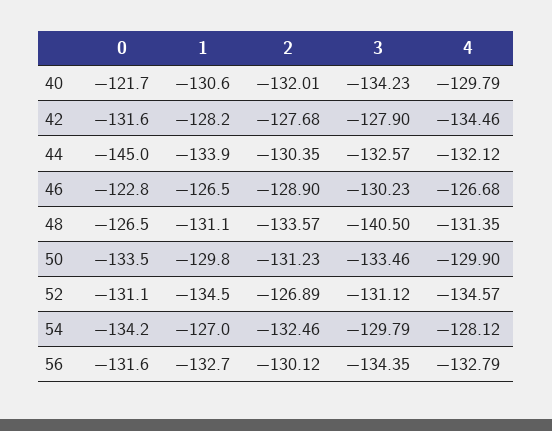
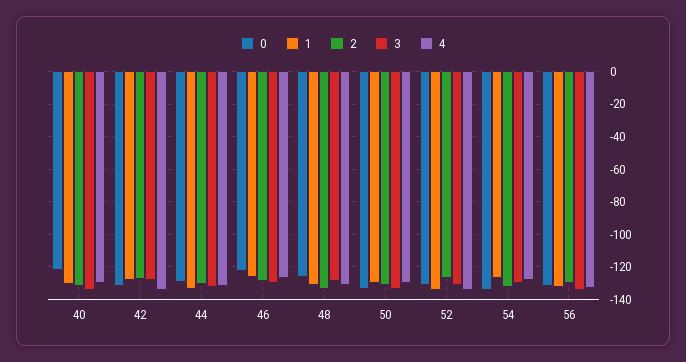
  {
    "0": {
      "40": -121.7,
      "42": -131.6,
-     "44": -145,
+     "44": -130,
      "46": -122.8,
      "48": -126.5,
      "50": -133.5,
      "52": -131.1,
      "54": -134.2,
      "56": -131.6
    },
    "1": {
      "40": -130.6,
      "42": -128.2,
      "44": -133.9,
      "46": -126.5,
      "48": -131.1,
      "50": -129.8,
      "52": -134.5,
      "54": -127,
      "56": -132.7
    },
    "2": {
      "40": -132.01,
      "42": -127.68,
      "44": -130.35,
      "46": -128.9,
      "48": -133.57,
      "50": -131.23,
      "52": -126.89,
      "54": -132.46,
      "56": -130.12
    },
    "3": {
      "40": -134.23,
      "42": -127.9,
      "44": -132.57,
      "46": -130.23,
-     "48": -140.5,
+     "48": -130,
      "50": -133.46,
      "52": -131.12,
      "54": -129.79,
      "56": -134.35
    },
    "4": {
      "40": -129.79,
      "42": -134.46,
      "44": -132.12,
      "46": -126.68,
      "48": -131.35,
      "50": -129.9,
      "52": -134.57,
      "54": -128.12,
      "56": -132.79
    }
  }

